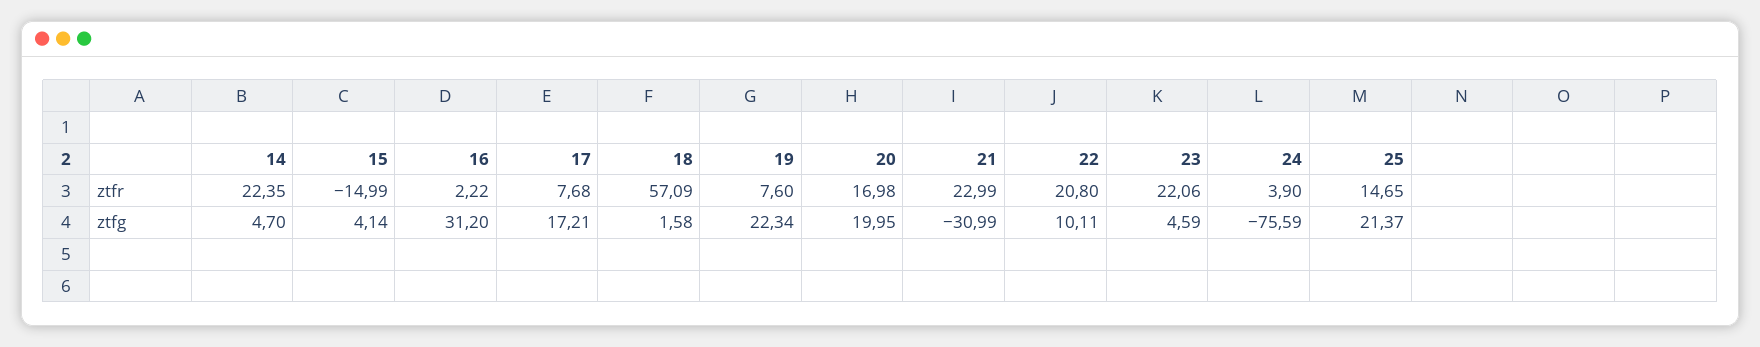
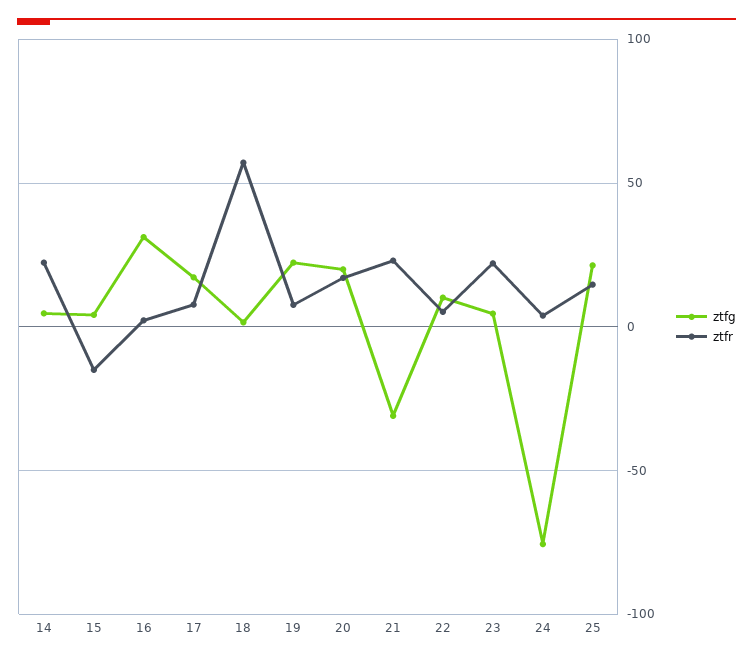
  {
    "ztfr": {
      "14": 22.35,
      "15": -14.99,
      "16": 2.22,
      "17": 7.68,
      "18": 57.09,
      "19": 7.6,
      "20": 16.98,
      "21": 22.99,
-     "22": 20.8,
+     "22": 5,
      "23": 22.06,
      "24": 3.9,
      "25": 14.65
    },
    "ztfg": {
      "14": 4.7,
      "15": 4.14,
      "16": 31.2,
      "17": 17.21,
      "18": 1.58,
      "19": 22.34,
      "20": 19.95,
      "21": -30.99,
      "22": 10.11,
      "23": 4.59,
      "24": -75.59,
      "25": 21.37
    }
  }

